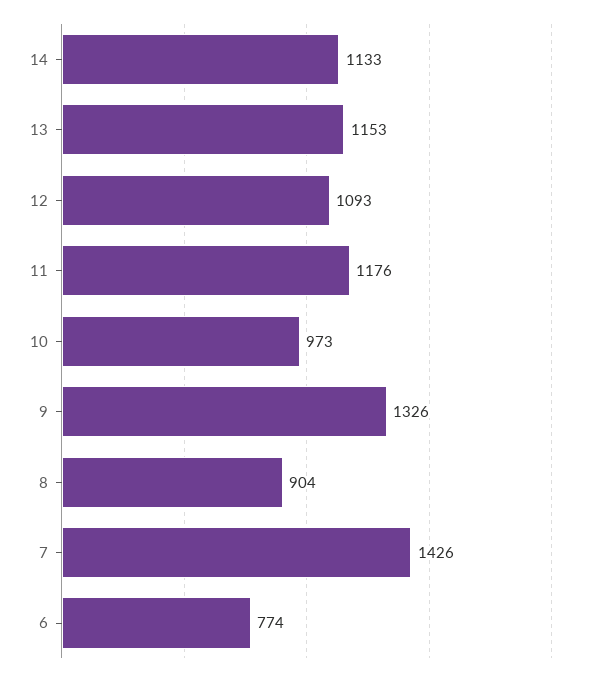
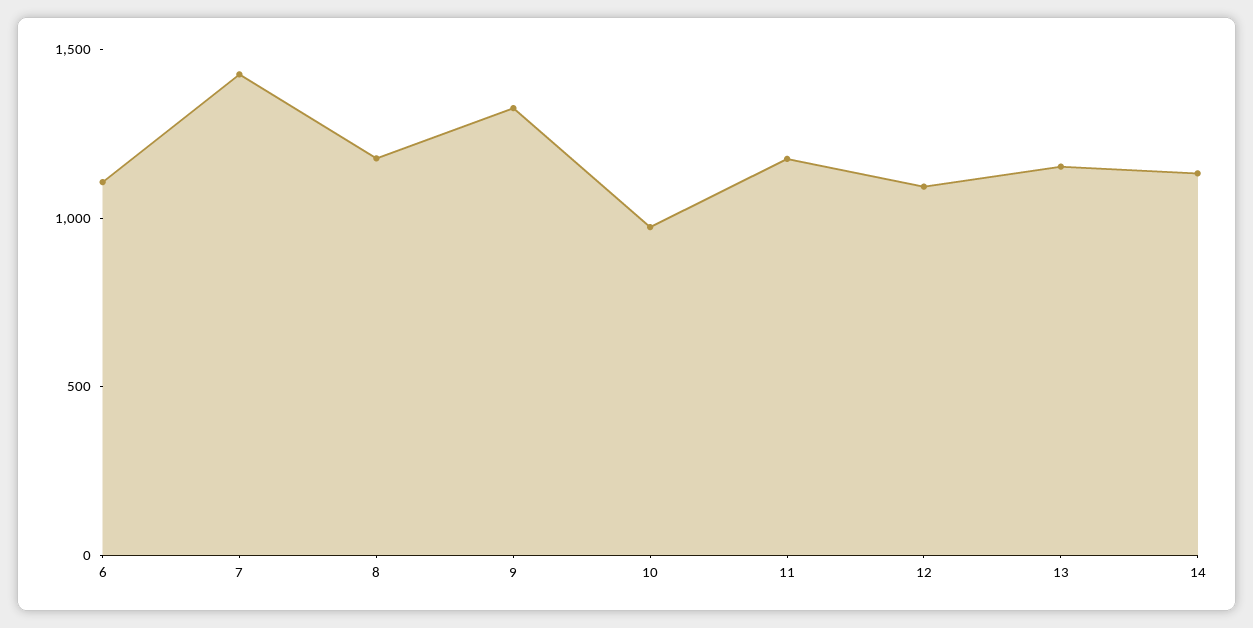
  {
    "14": 1133,
    "13": 1153,
    "12": 1093,
    "11": 1176,
    "10": 973,
    "9": 1326,
-   "8": 904,
+   "8": 1200,
    "7": 1426,
-   "6": 774
+   "6": 1100
  }

